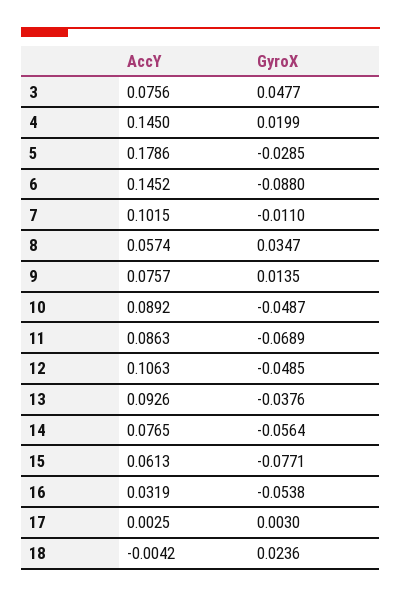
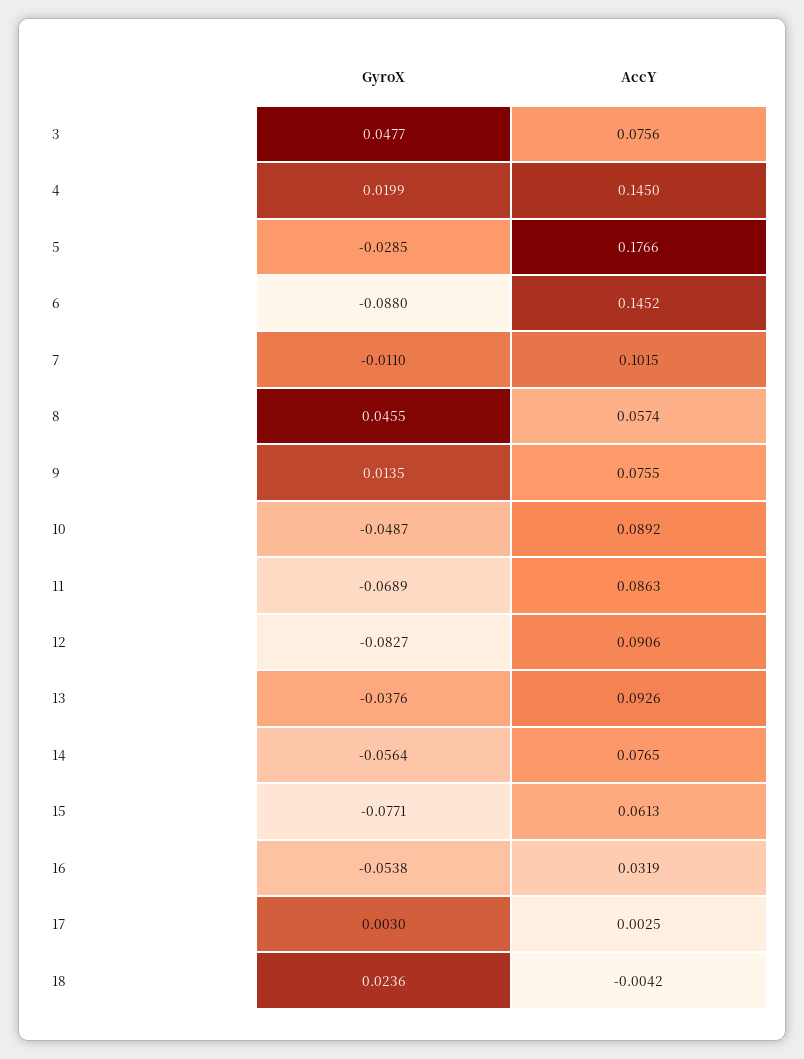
  {
    "AccY": {
      "3": 0.0756,
      "4": 0.145,
-     "5": 0.1786,
+     "5": 0.1766,
      "6": 0.1452,
      "7": 0.1015,
      "8": 0.0574,
-     "9": 0.0757,
+     "9": 0.0755,
      "10": 0.0892,
      "11": 0.0863,
-     "12": 0.1063,
+     "12": 0.0906,
      "13": 0.0926,
      "14": 0.0765,
      "15": 0.0613,
      "16": 0.0319,
      "17": 0.0025,
      "18": -0.0042
    },
    "GyroX": {
      "3": 0.0477,
      "4": 0.0199,
      "5": -0.0285,
      "6": -0.088,
      "7": -0.011,
-     "8": 0.0347,
+     "8": 0.0455,
      "9": 0.0135,
      "10": -0.0487,
      "11": -0.0689,
-     "12": -0.0485,
+     "12": -0.0827,
      "13": -0.0376,
      "14": -0.0564,
      "15": -0.0771,
      "16": -0.0538,
      "17": 0.003,
      "18": 0.0236
    }
  }

